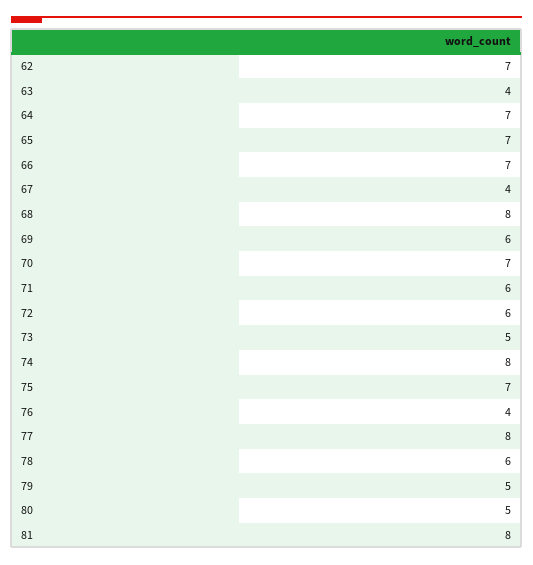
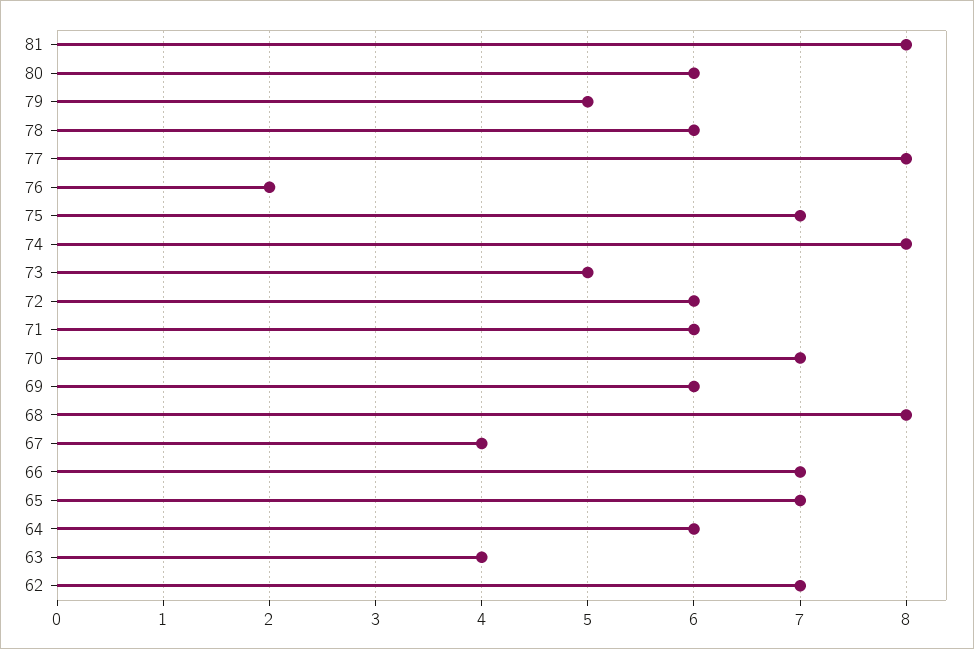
  {
    "62": 7,
    "63": 4,
-   "64": 7,
+   "64": 6,
    "65": 7,
    "66": 7,
    "67": 4,
    "68": 8,
    "69": 6,
    "70": 7,
    "71": 6,
    "72": 6,
    "73": 5,
    "74": 8,
    "75": 7,
-   "76": 4,
+   "76": 2,
    "77": 8,
    "78": 6,
    "79": 5,
-   "80": 5,
+   "80": 6,
    "81": 8
  }

